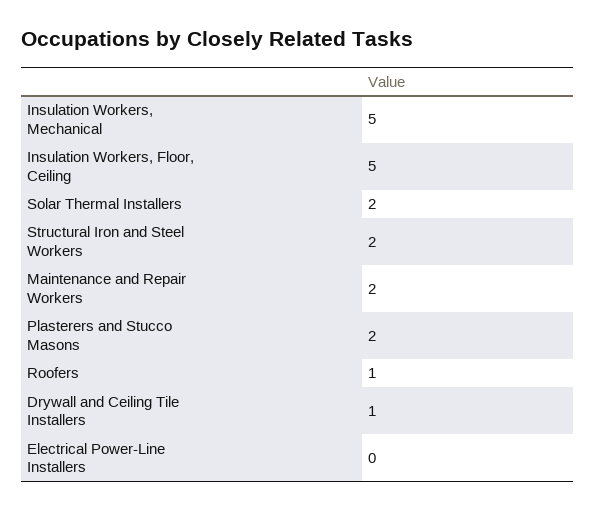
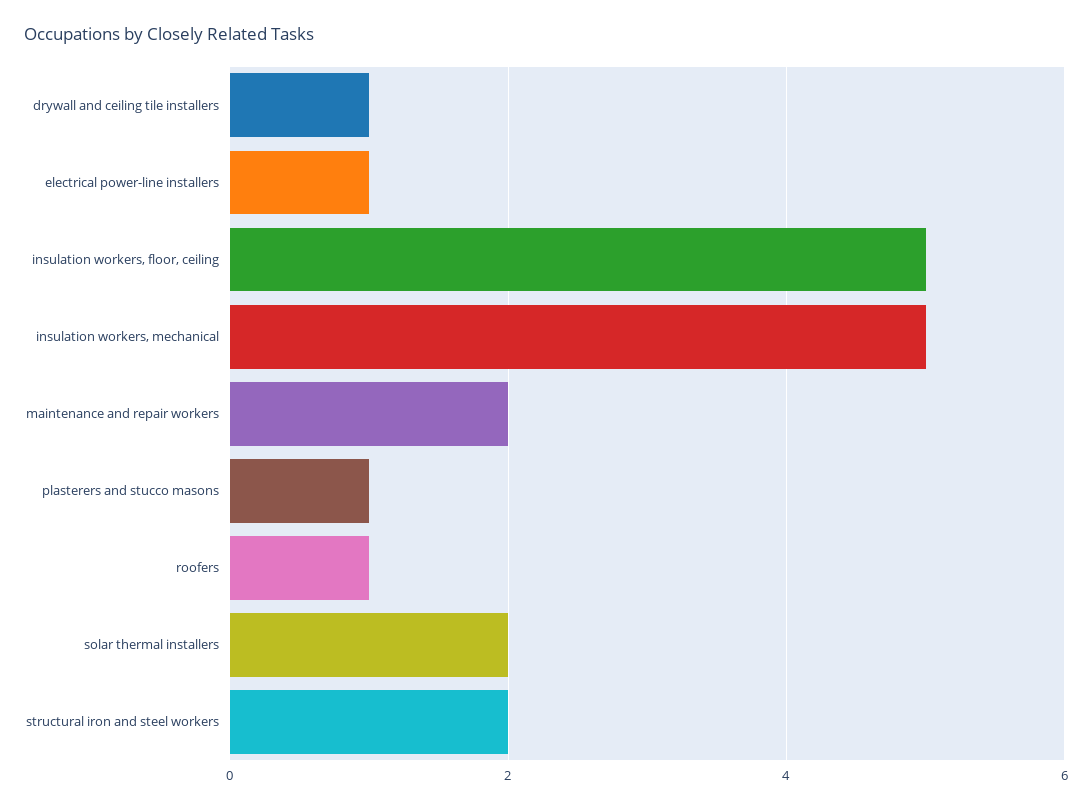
  {
    "Insulation Workers, Mechanical": 5,
    "Insulation Workers, Floor, Ceiling": 5,
    "Solar Thermal Installers": 2,
    "Structural Iron and Steel Workers": 2,
    "Maintenance and Repair Workers": 2,
-   "Plasterers and Stucco Masons": 2,
+   "Plasterers and Stucco Masons": 1,
    "Roofers": 1,
    "Drywall and Ceiling Tile Installers": 1,
-   "Electrical Power-Line Installers": 0
+   "Electrical Power-Line Installers": 1
  }

